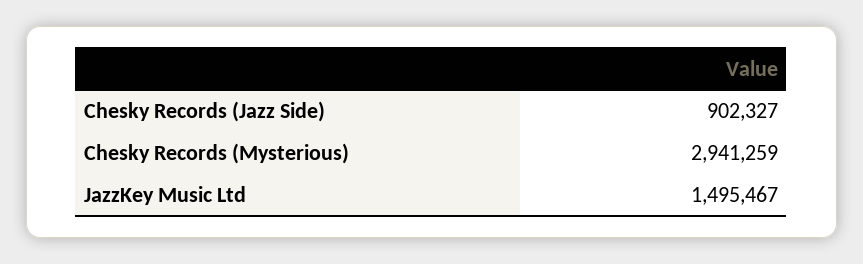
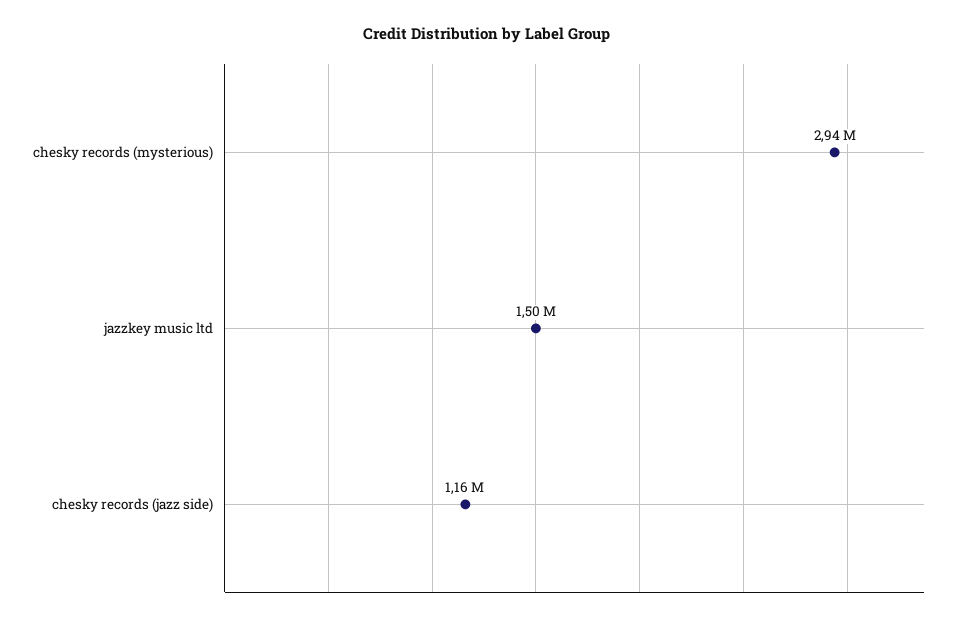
  {
-   "Chesky Records (Jazz Side)": 902327,
+   "Chesky Records (Jazz Side)": 1160000,
    "Chesky Records (Mysterious)": 2941259,
    "JazzKey Music Ltd": 1495467
  }

